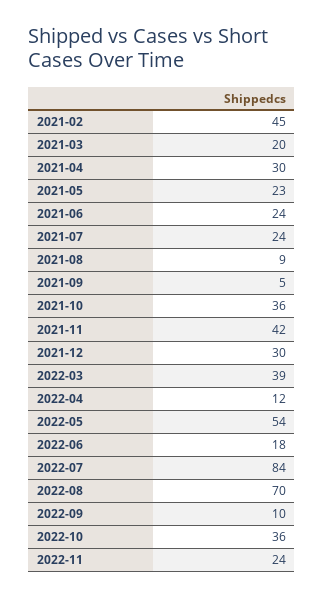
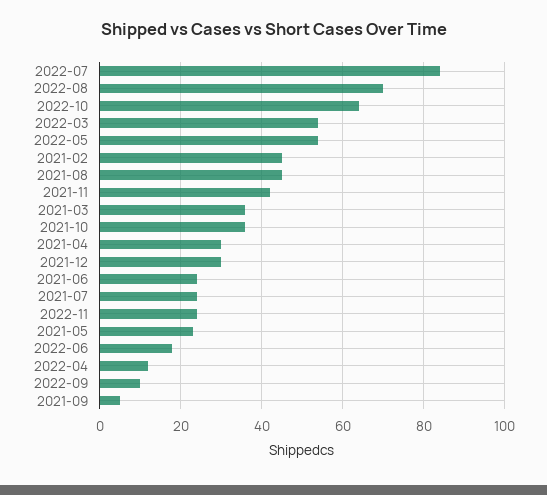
  {
    "2021-02": 45,
-   "2021-03": 20,
+   "2021-03": 35,
    "2021-04": 30,
    "2021-05": 23,
    "2021-06": 24,
    "2021-07": 24,
-   "2021-08": 9,
+   "2021-08": 45,
    "2021-09": 5,
    "2021-10": 36,
    "2021-11": 42,
    "2021-12": 30,
-   "2022-03": 39,
+   "2022-03": 55,
    "2022-04": 12,
    "2022-05": 54,
    "2022-06": 18,
    "2022-07": 84,
    "2022-08": 70,
    "2022-09": 10,
-   "2022-10": 36,
+   "2022-10": 65,
    "2022-11": 24
  }

